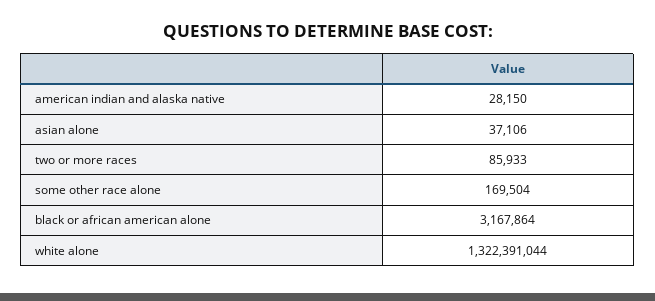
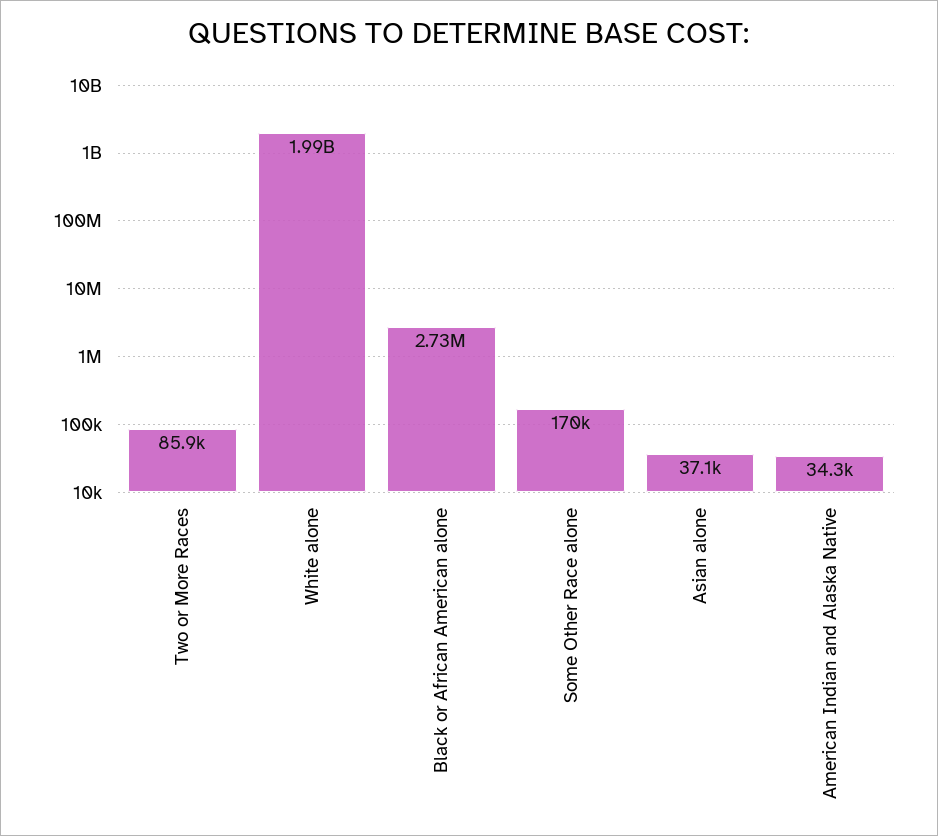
  {
-   "american indian and alaska native": 28150,
+   "american indian and alaska native": 34300,
    "asian alone": 37106,
    "two or more races": 85933,
    "some other race alone": 169504,
-   "black or african american alone": 3167864,
+   "black or african american alone": 2730000,
-   "white alone": 1322391044
+   "white alone": 1990000000
  }

